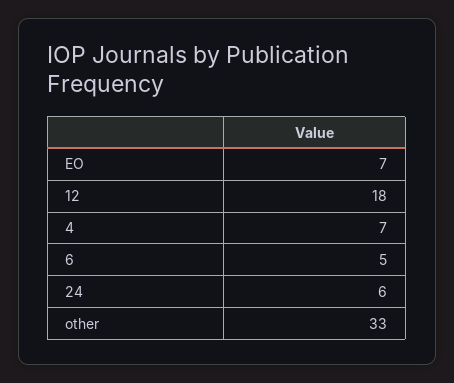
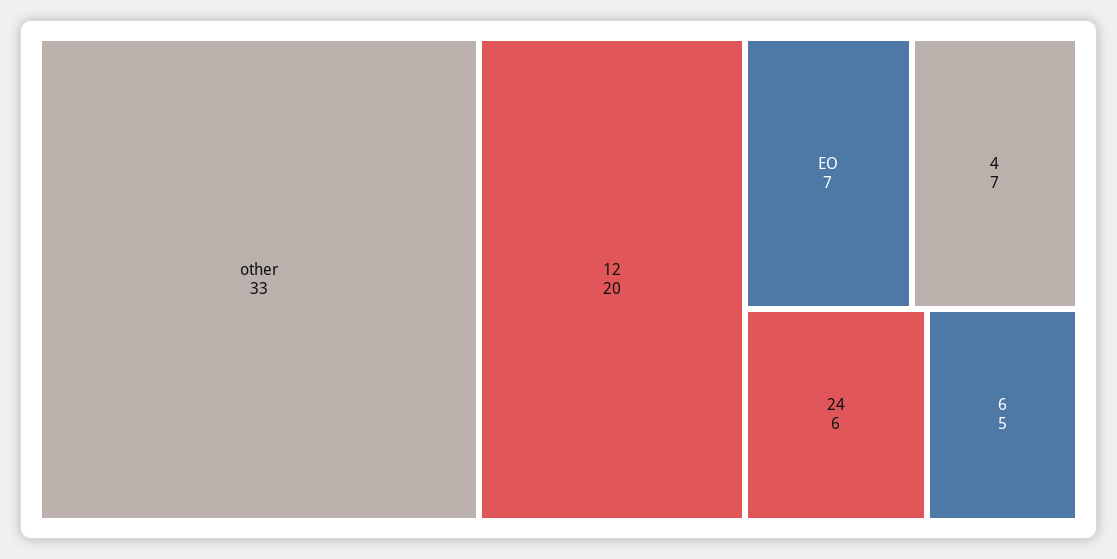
  {
    "EO": 7,
-   "12": 18,
+   "12": 20,
    "4": 7,
    "6": 5,
    "24": 6,
    "other": 33
  }

